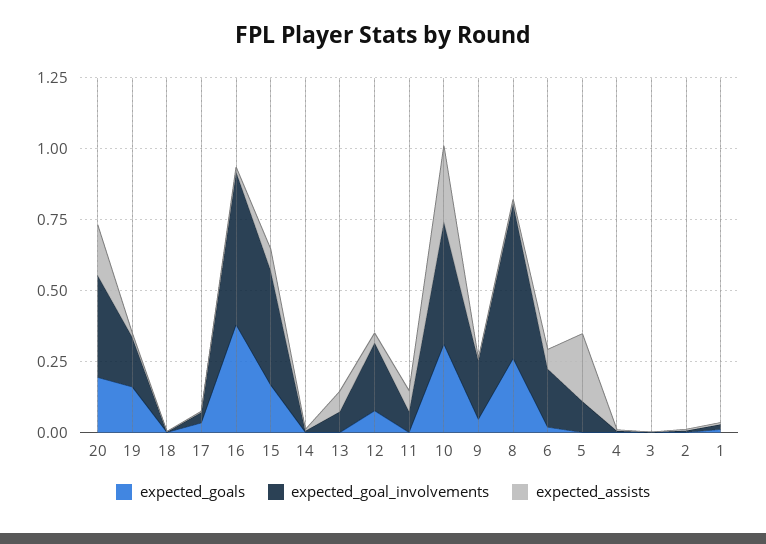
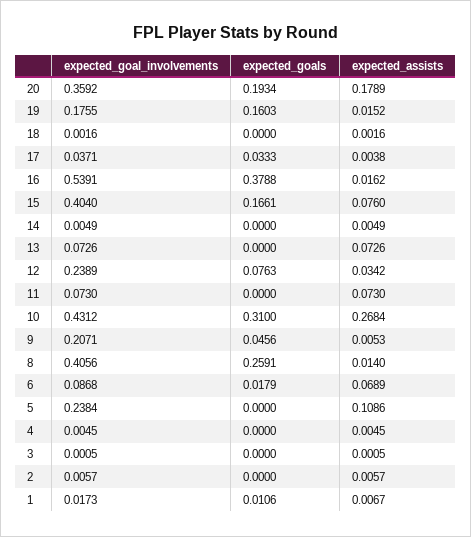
  {
    "expected_goals": {
      "20": 0.1934,
      "19": 0.1603,
      "18": 0,
      "17": 0.0333,
      "16": 0.3788,
      "15": 0.1661,
      "14": 0,
      "13": 0,
      "12": 0.0763,
      "11": 0,
      "10": 0.31,
      "9": 0.0456,
      "8": 0.2591,
      "6": 0.0179,
      "5": 0,
      "4": 0,
      "3": 0,
      "2": 0,
      "1": 0.0106
    },
    "expected_goal_involvements": {
      "20": 0.3592,
      "19": 0.1755,
      "18": 0.0016,
      "17": 0.0371,
      "16": 0.5391,
      "15": 0.404,
      "14": 0.0049,
      "13": 0.0726,
      "12": 0.2389,
      "11": 0.073,
      "10": 0.4312,
      "9": 0.2071,
-     "8": 0.55,
+     "8": 0.4056,
-     "6": 0.2,
+     "6": 0.0868,
-     "5": 0.1,
+     "5": 0.2384,
      "4": 0.0045,
      "3": 0.0005,
      "2": 0.0057,
      "1": 0.0173
    },
    "expected_assists": {
      "20": 0.1789,
      "19": 0.0152,
      "18": 0.0016,
      "17": 0.0038,
      "16": 0.0162,
      "15": 0.076,
      "14": 0.0049,
      "13": 0.0726,
      "12": 0.0342,
      "11": 0.073,
      "10": 0.2684,
      "9": 0.0053,
      "8": 0.014,
      "6": 0.0689,
-     "5": 0.25,
+     "5": 0.1086,
      "4": 0.0045,
      "3": 0.0005,
      "2": 0.0057,
      "1": 0.0067
    }
  }

